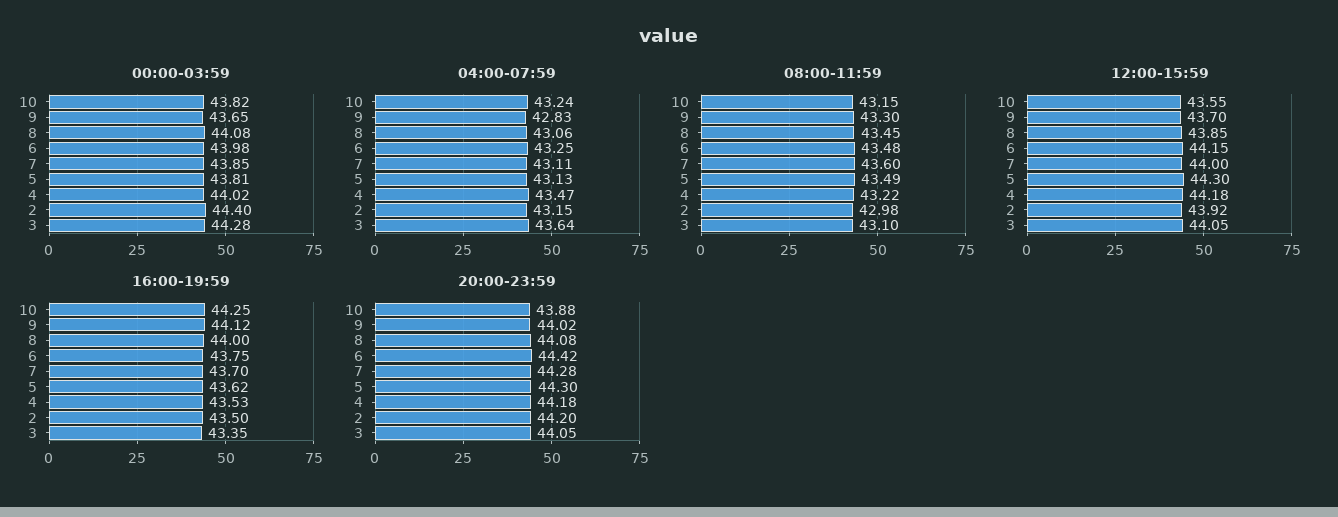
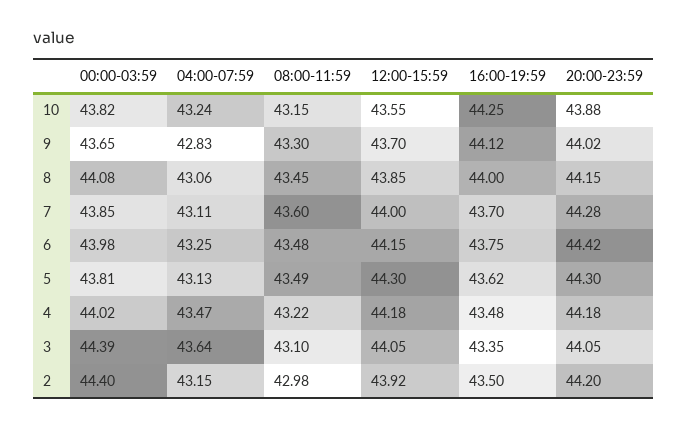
  {
    "00:00-03:59": {
      "10": 43.82,
      "9": 43.65,
      "8": 44.08,
      "6": 43.98,
      "7": 43.85,
      "5": 43.81,
      "4": 44.02,
      "2": 44.4,
-     "3": 44.28
+     "3": 44.39
    },
    "04:00-07:59": {
      "10": 43.24,
      "9": 42.83,
      "8": 43.06,
      "6": 43.25,
      "7": 43.11,
      "5": 43.13,
      "4": 43.47,
      "2": 43.15,
      "3": 43.64
    },
    "08:00-11:59": {
      "10": 43.15,
      "9": 43.3,
      "8": 43.45,
      "6": 43.48,
      "7": 43.6,
      "5": 43.49,
      "4": 43.22,
      "2": 42.98,
      "3": 43.1
    },
    "12:00-15:59": {
      "10": 43.55,
      "9": 43.7,
      "8": 43.85,
      "6": 44.15,
      "7": 44,
      "5": 44.3,
      "4": 44.18,
      "2": 43.92,
      "3": 44.05
    },
    "16:00-19:59": {
      "10": 44.25,
      "9": 44.12,
      "8": 44,
      "6": 43.75,
      "7": 43.7,
      "5": 43.62,
-     "4": 43.53,
+     "4": 43.48,
      "2": 43.5,
      "3": 43.35
    },
    "20:00-23:59": {
      "10": 43.88,
      "9": 44.02,
-     "8": 44.08,
+     "8": 44.15,
      "6": 44.42,
      "7": 44.28,
      "5": 44.3,
      "4": 44.18,
      "2": 44.2,
      "3": 44.05
    }
  }

